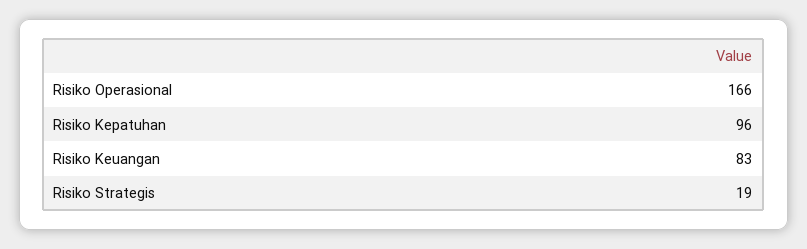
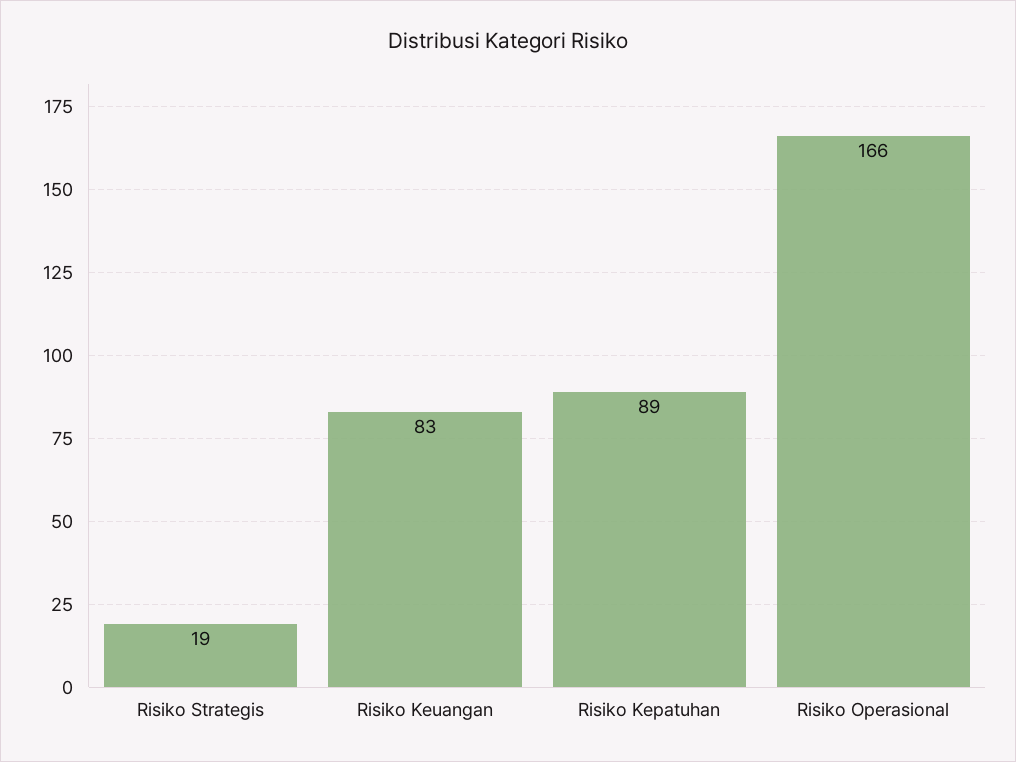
  {
    "Risiko Operasional": 166,
-   "Risiko Kepatuhan": 96,
+   "Risiko Kepatuhan": 89,
    "Risiko Keuangan": 83,
    "Risiko Strategis": 19
  }

